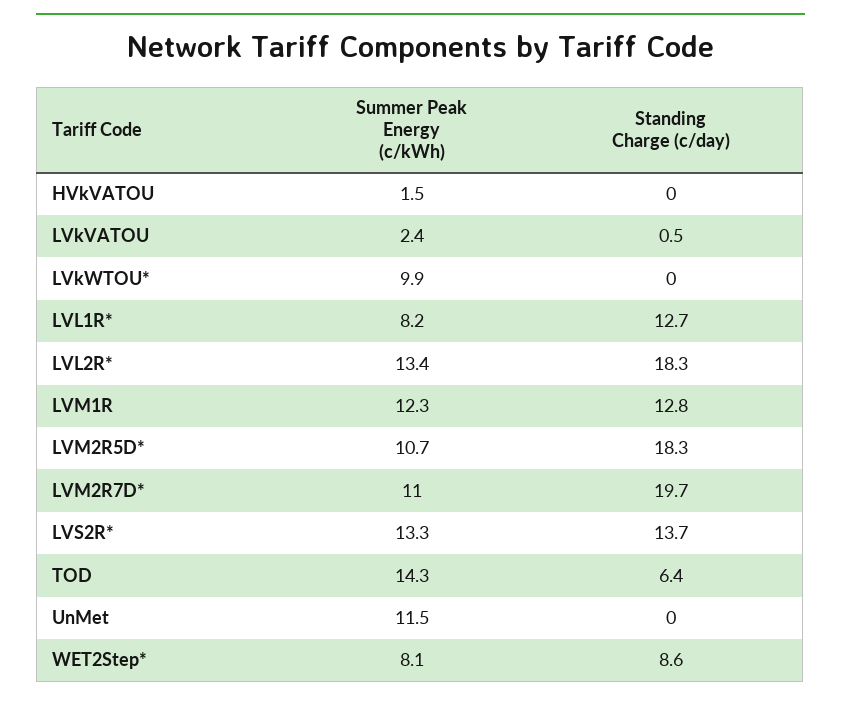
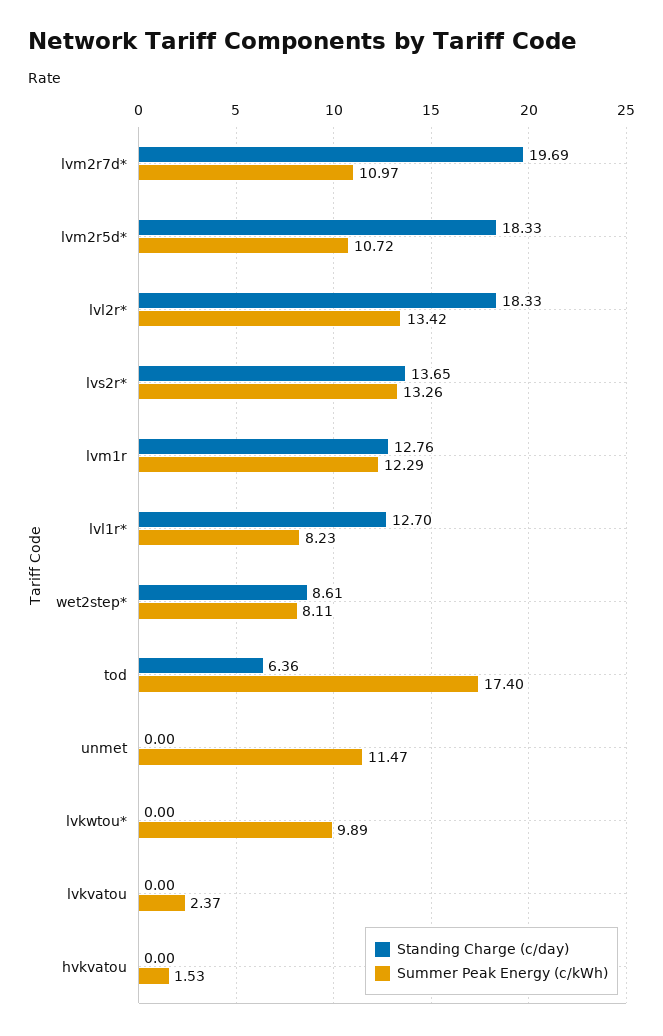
  {
    "Summer Peak Energy (c/kWh)": {
      "HVkVATOU": 1.53,
      "LVkVATOU": 2.37,
      "LVkWTOU*": 9.89,
      "LVL1R*": 8.23,
      "LVL2R*": 13.42,
      "LVM1R": 12.29,
      "LVM2R5D*": 10.72,
      "LVM2R7D*": 10.97,
      "LVS2R*": 13.26,
-     "TOD": 14.3,
+     "TOD": 17.4,
      "UnMet": 11.47,
      "WET2Step*": 8.11
    },
    "Standing Charge (c/day)": {
      "HVkVATOU": 0,
-     "LVkVATOU": 0.5,
+     "LVkVATOU": 0,
      "LVkWTOU*": 0,
      "LVL1R*": 12.7,
      "LVL2R*": 18.33,
      "LVM1R": 12.76,
      "LVM2R5D*": 18.33,
      "LVM2R7D*": 19.69,
      "LVS2R*": 13.65,
      "TOD": 6.36,
      "UnMet": 0,
      "WET2Step*": 8.61
    }
  }

